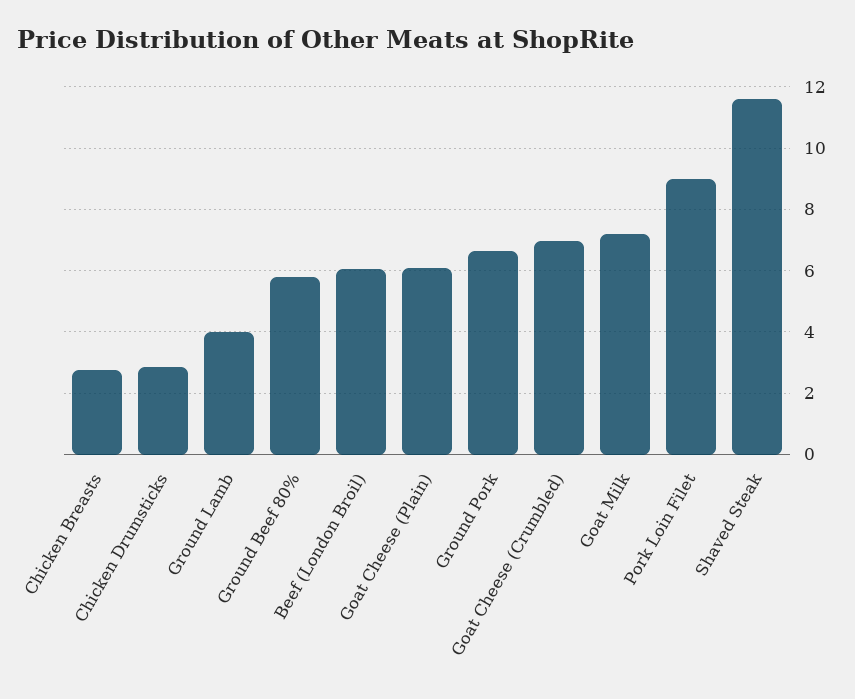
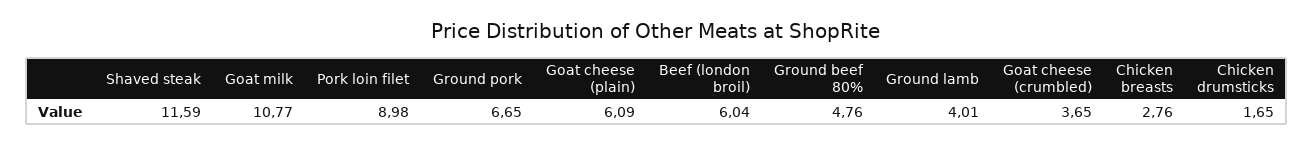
  {
    "Chicken Breasts": 2.76,
-   "Chicken Drumsticks": 2.8,
+   "Chicken Drumsticks": 1.65,
    "Ground Lamb": 4.01,
-   "Ground Beef 80%": 5.8,
+   "Ground Beef 80%": 4.76,
    "Beef (London Broil)": 6.04,
    "Goat Cheese (Plain)": 6.09,
    "Ground Pork": 6.65,
-   "Goat Cheese (Crumbled)": 7,
+   "Goat Cheese (Crumbled)": 3.65,
-   "Goat Milk": 7.2,
+   "Goat Milk": 10.77,
    "Pork Loin Filet": 8.98,
    "Shaved Steak": 11.59
  }

